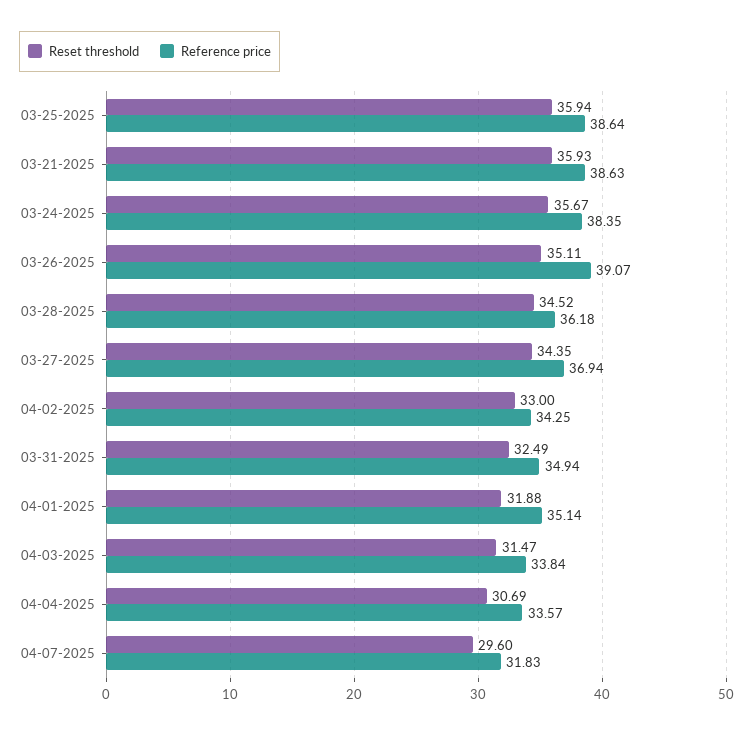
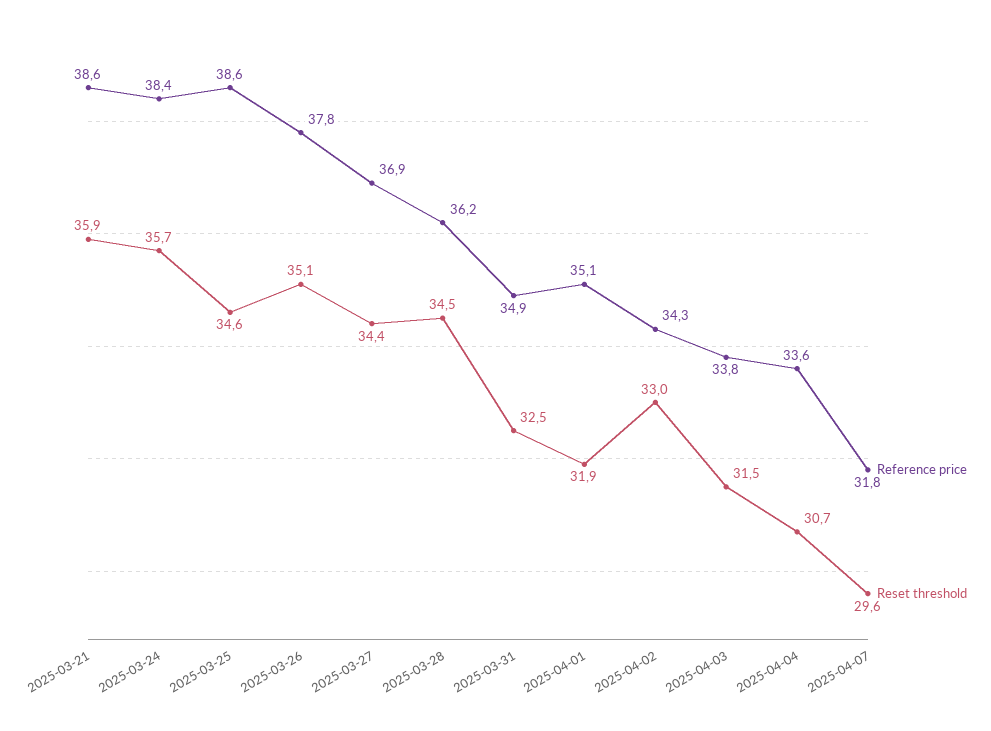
  {
    "Reset threshold": {
-     "03-25-2025": 35.94,
+     "03-25-2025": 34.6,
      "03-21-2025": 35.93,
      "03-24-2025": 35.67,
      "03-26-2025": 35.11,
      "03-28-2025": 34.52,
      "03-27-2025": 34.35,
      "04-02-2025": 33,
      "03-31-2025": 32.49,
      "04-01-2025": 31.88,
      "04-03-2025": 31.47,
      "04-04-2025": 30.69,
      "04-07-2025": 29.6
    },
    "Reference price": {
      "03-25-2025": 38.64,
      "03-21-2025": 38.63,
      "03-24-2025": 38.35,
-     "03-26-2025": 39.07,
+     "03-26-2025": 37.8,
      "03-28-2025": 36.18,
      "03-27-2025": 36.94,
      "04-02-2025": 34.25,
      "03-31-2025": 34.94,
      "04-01-2025": 35.14,
      "04-03-2025": 33.84,
      "04-04-2025": 33.57,
      "04-07-2025": 31.83
    }
  }

